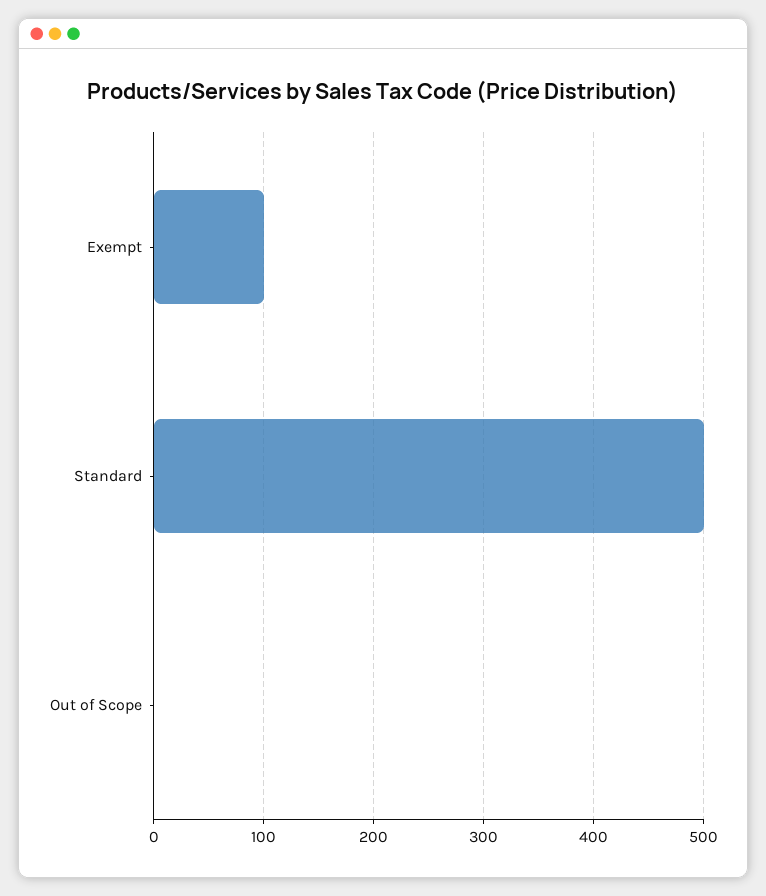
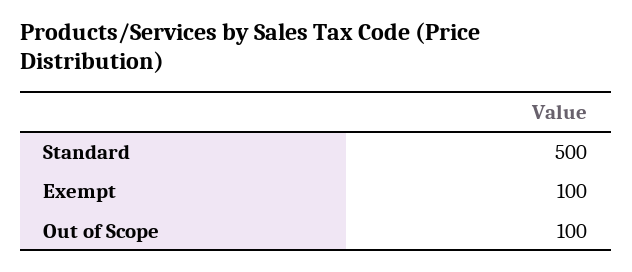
  {
    "Exempt": 100,
    "Standard": 500,
-   "Out of Scope": 0
+   "Out of Scope": 100
  }

